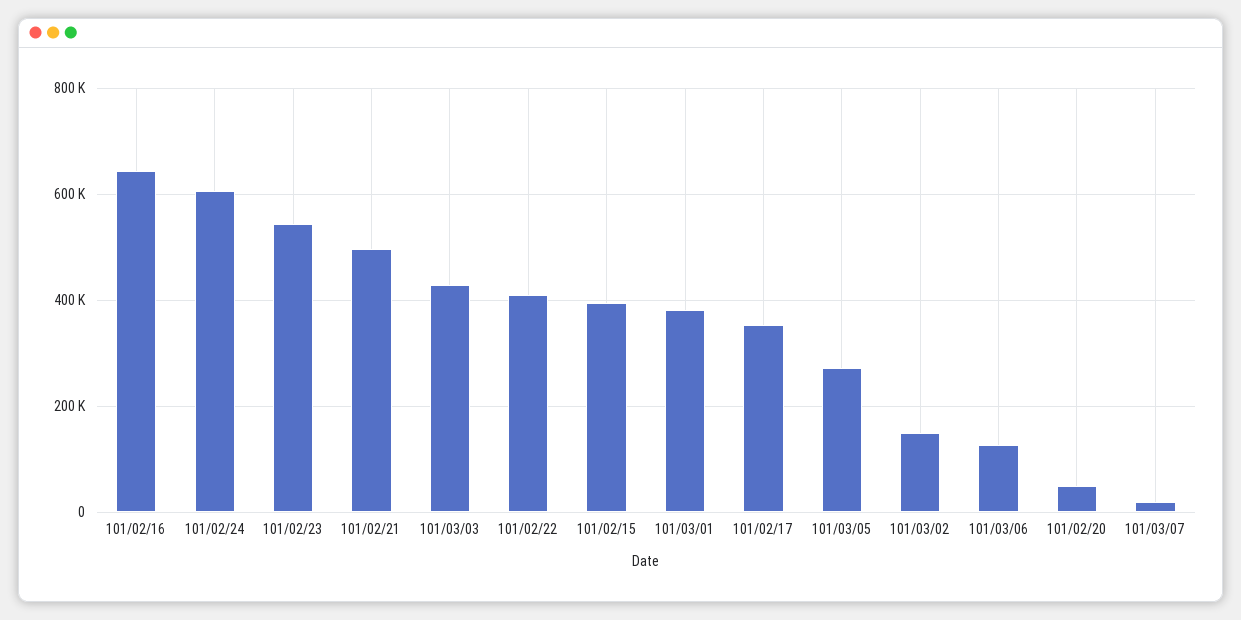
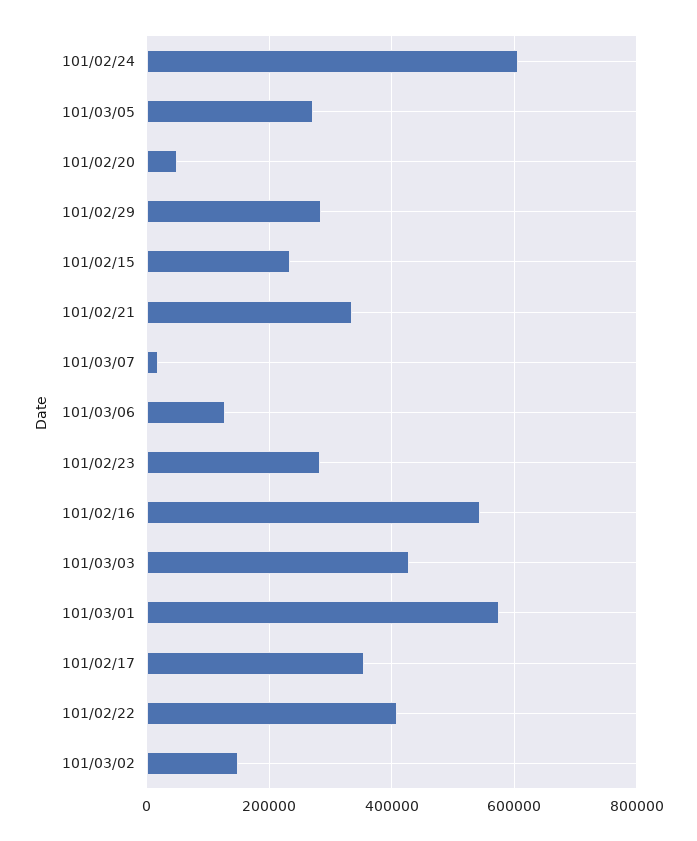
  {
-   "101/02/16": 640000,
+   "101/02/16": 540000,
    "101/02/24": 600000,
-   "101/02/23": 540000,
+   "101/02/23": 280000,
-   "101/02/21": 500000,
+   "101/02/21": 340000,
    "101/03/03": 420000,
    "101/02/22": 400000,
-   "101/02/15": 400000,
+   "101/02/15": 240000,
-   "101/03/01": 380000,
+   "101/03/01": 580000,
    "101/02/17": 360000,
    "101/03/05": 280000,
    "101/03/02": 140000,
    "101/03/06": 120000,
    "101/02/20": 40000,
-   "101/03/07": 20000
+   "101/03/07": 20000,
+   "101/02/29": 280000
  }

